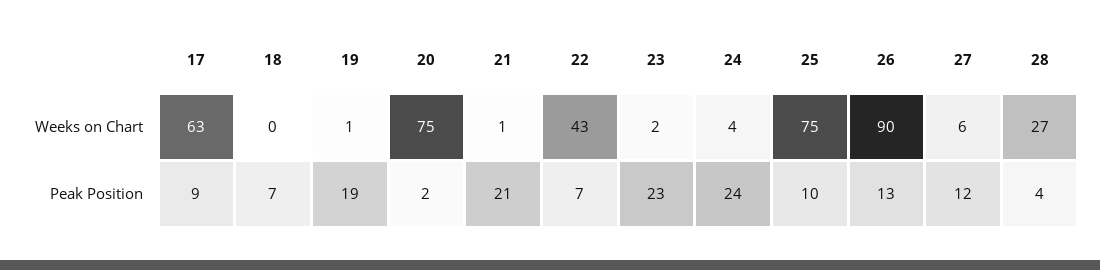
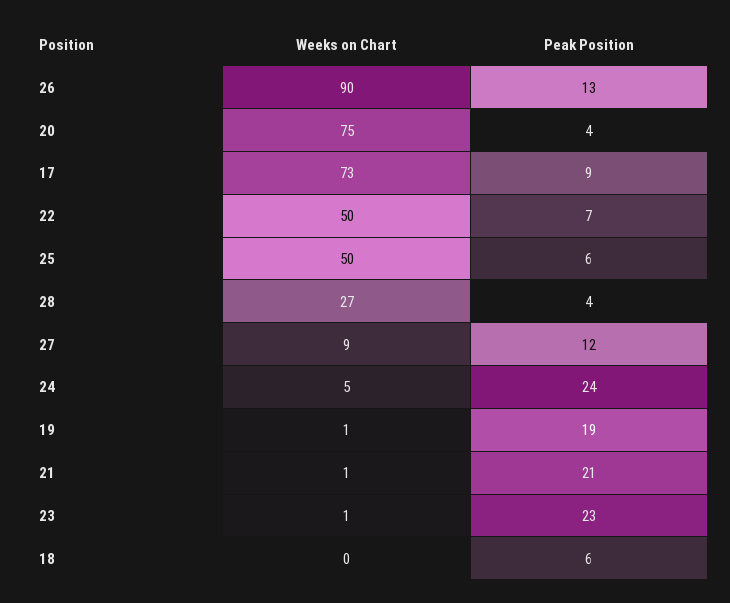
  {
    "17": {
-     "Weeks on Chart": 63,
+     "Weeks on Chart": 73,
      "Peak Position": 9
    },
    "18": {
      "Weeks on Chart": 0,
-     "Peak Position": 7
+     "Peak Position": 6
    },
    "19": {
      "Weeks on Chart": 1,
      "Peak Position": 19
    },
    "20": {
      "Weeks on Chart": 75,
-     "Peak Position": 2
+     "Peak Position": 4
    },
    "21": {
      "Weeks on Chart": 1,
      "Peak Position": 21
    },
    "22": {
-     "Weeks on Chart": 43,
+     "Weeks on Chart": 50,
      "Peak Position": 7
    },
    "23": {
-     "Weeks on Chart": 2,
+     "Weeks on Chart": 1,
      "Peak Position": 23
    },
    "24": {
-     "Weeks on Chart": 4,
+     "Weeks on Chart": 5,
      "Peak Position": 24
    },
    "25": {
-     "Weeks on Chart": 75,
+     "Weeks on Chart": 50,
-     "Peak Position": 10
+     "Peak Position": 6
    },
    "26": {
      "Weeks on Chart": 90,
      "Peak Position": 13
    },
    "27": {
-     "Weeks on Chart": 6,
+     "Weeks on Chart": 9,
      "Peak Position": 12
    },
    "28": {
      "Weeks on Chart": 27,
      "Peak Position": 4
    }
  }

